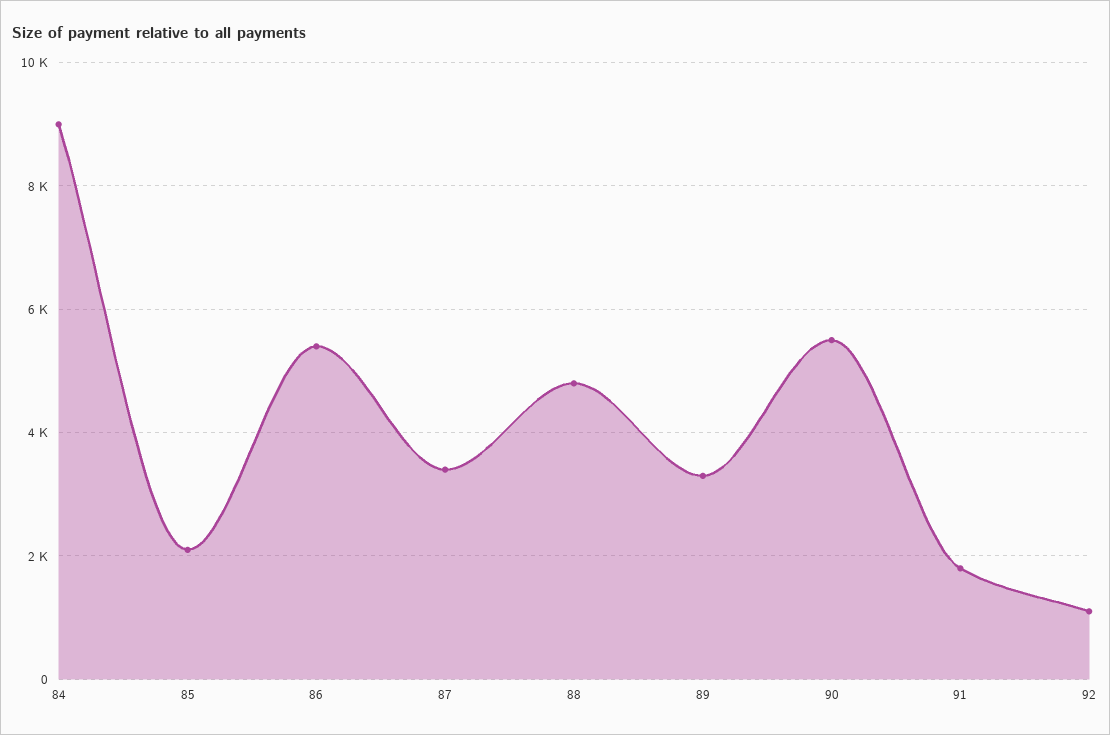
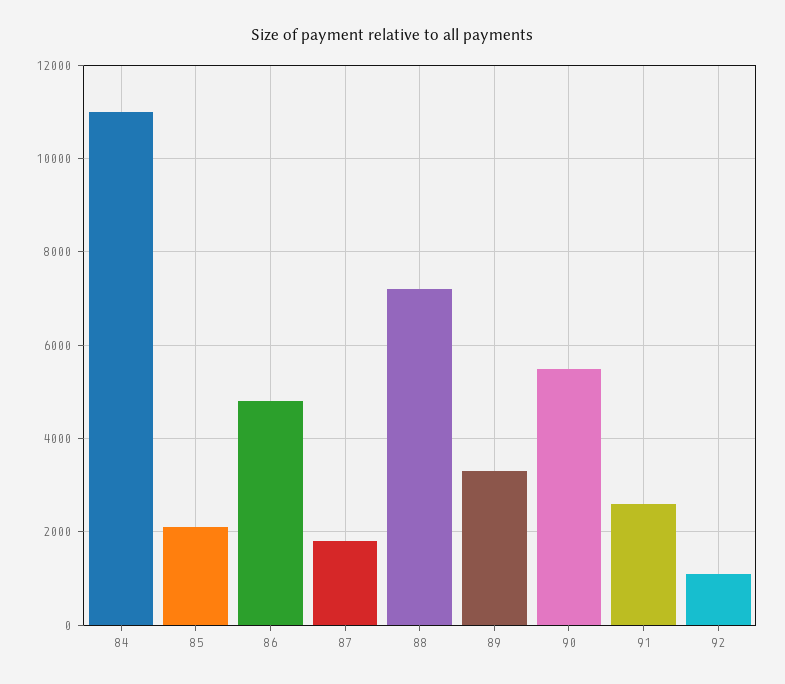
  {
-   "84": 9000,
+   "84": 11000,
    "85": 2200,
-   "86": 5400,
+   "86": 4800,
-   "87": 3400,
+   "87": 1800,
-   "88": 4800,
+   "88": 7200,
    "89": 3400,
    "90": 5600,
-   "91": 1800,
+   "91": 2600,
    "92": 1200
  }

